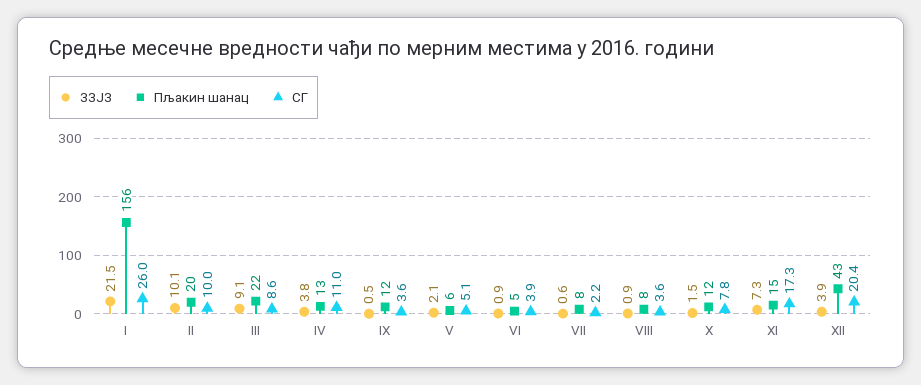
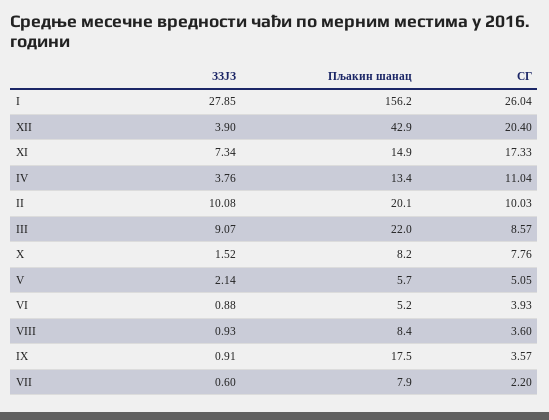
  {
    "ЗЗЈЗ": {
-     "I": 21.5,
+     "I": 27.85,
      "II": 10.08,
      "III": 9.07,
      "IV": 3.76,
-     "IX": 0.5,
+     "IX": 0.91,
      "V": 2.14,
      "VI": 0.88,
      "VII": 0.6,
      "VIII": 0.93,
      "X": 1.52,
      "XI": 7.34,
      "XII": 3.9
    },
    "Пљакин шанац": {
      "I": 156.2,
      "II": 20.1,
      "III": 22,
      "IV": 13.4,
-     "IX": 12,
+     "IX": 17.5,
      "V": 5.7,
      "VI": 5.2,
      "VII": 7.9,
      "VIII": 8.4,
-     "X": 12,
+     "X": 8.2,
      "XI": 14.9,
      "XII": 42.9
    },
    "СГ": {
      "I": 26.04,
      "II": 10.03,
      "III": 8.57,
      "IV": 11.04,
      "IX": 3.57,
      "V": 5.05,
      "VI": 3.93,
      "VII": 2.2,
      "VIII": 3.6,
      "X": 7.76,
      "XI": 17.33,
      "XII": 20.4
    }
  }

